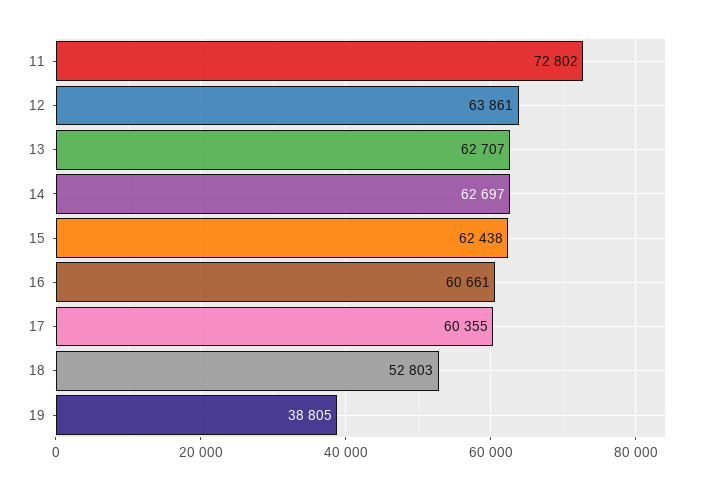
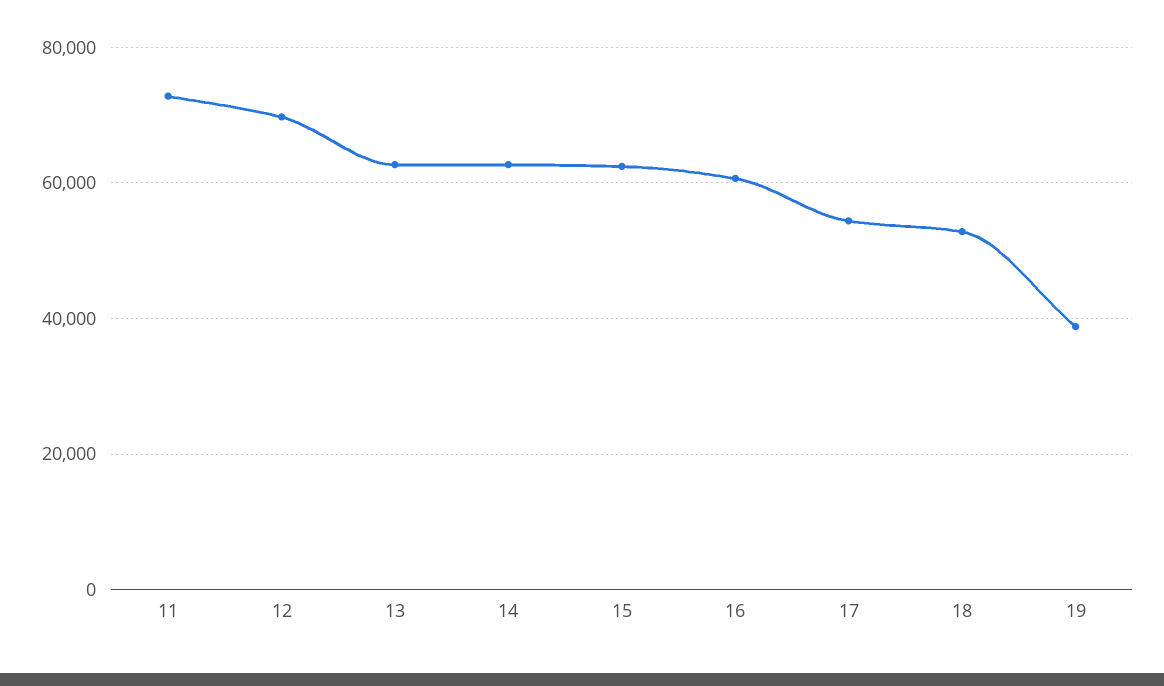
  {
    "11": 72802,
-   "12": 63861,
+   "12": 70000,
    "13": 62707,
    "14": 62697,
    "15": 62438,
    "16": 60661,
-   "17": 60355,
+   "17": 54000,
    "18": 52803,
    "19": 38805
  }

